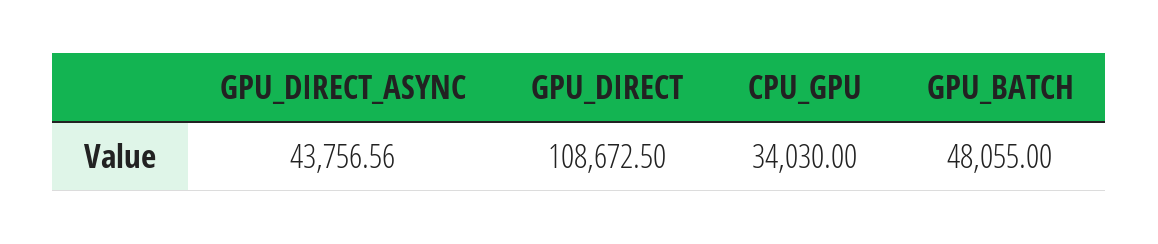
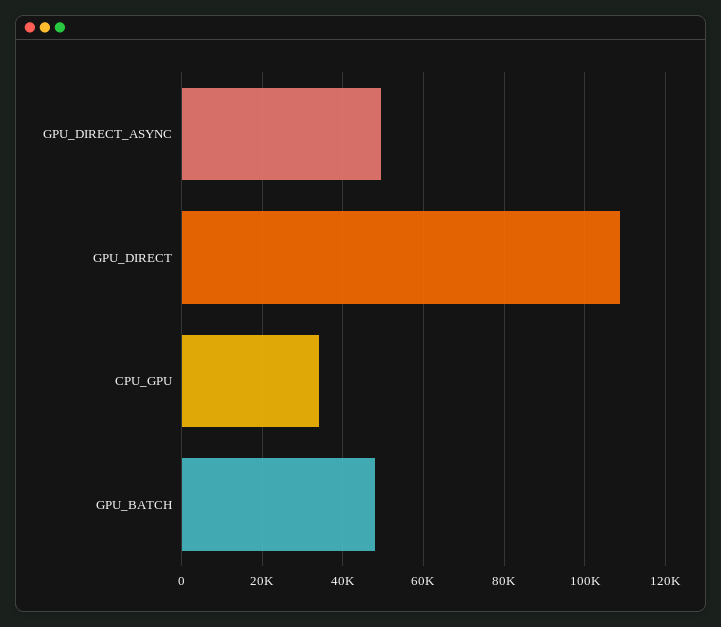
  {
-   "GPU_DIRECT_ASYNC": 43756.56,
+   "GPU_DIRECT_ASYNC": 50000,
    "GPU_DIRECT": 108672.5,
    "CPU_GPU": 34030,
    "GPU_BATCH": 48055
  }

